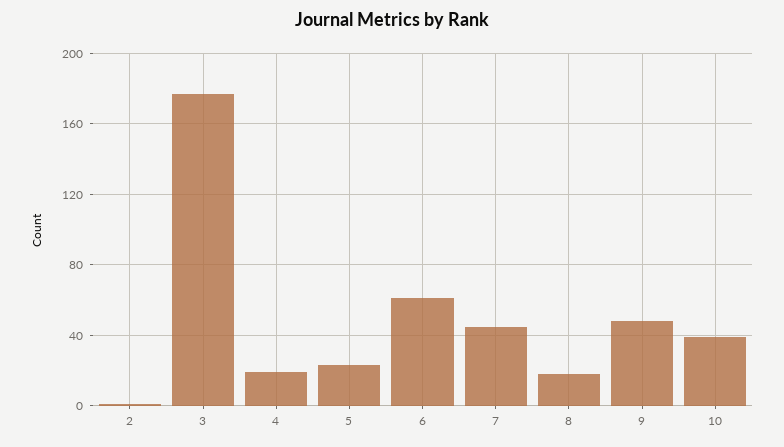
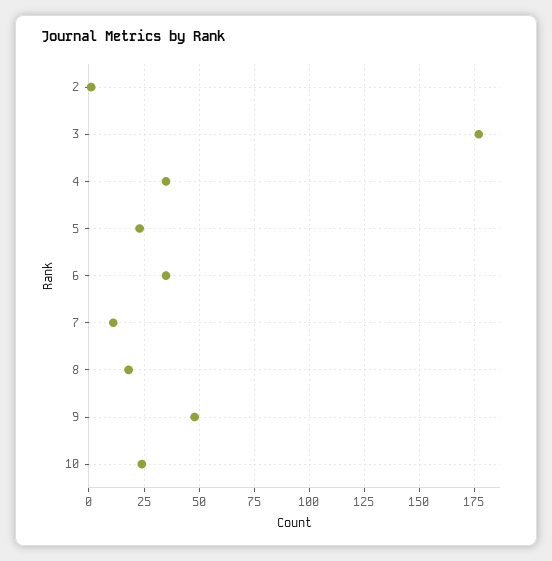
  {
    "2": 0,
    "3": 175,
-   "4": 20,
+   "4": 35,
    "5": 25,
-   "6": 60,
+   "6": 35,
-   "7": 45,
+   "7": 10,
    "8": 20,
    "9": 50,
-   "10": 40
+   "10": 25
  }

